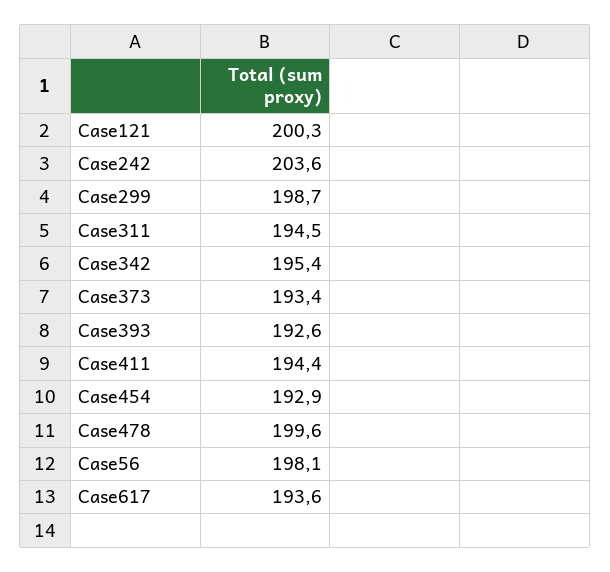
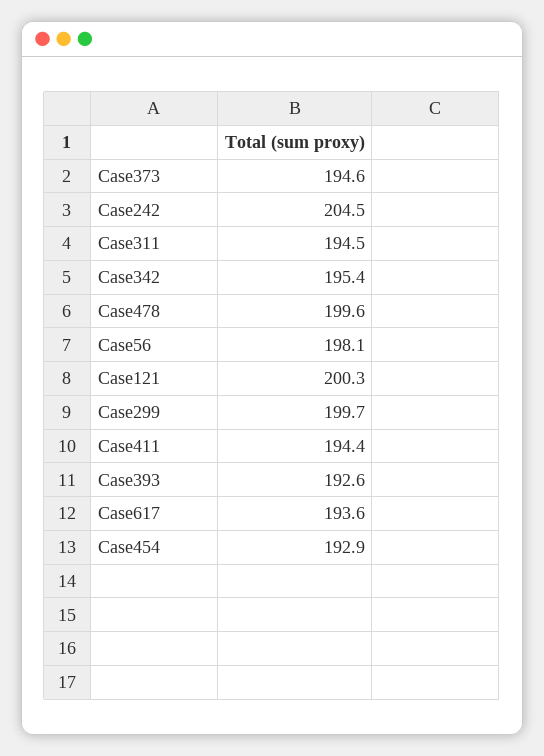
  {
    "Case121": 200.3,
-   "Case242": 203.6,
+   "Case242": 204.5,
-   "Case299": 198.7,
+   "Case299": 199.7,
    "Case311": 194.5,
    "Case342": 195.4,
-   "Case373": 193.4,
+   "Case373": 194.6,
    "Case393": 192.6,
    "Case411": 194.4,
    "Case454": 192.9,
    "Case478": 199.6,
    "Case56": 198.1,
    "Case617": 193.6
  }

